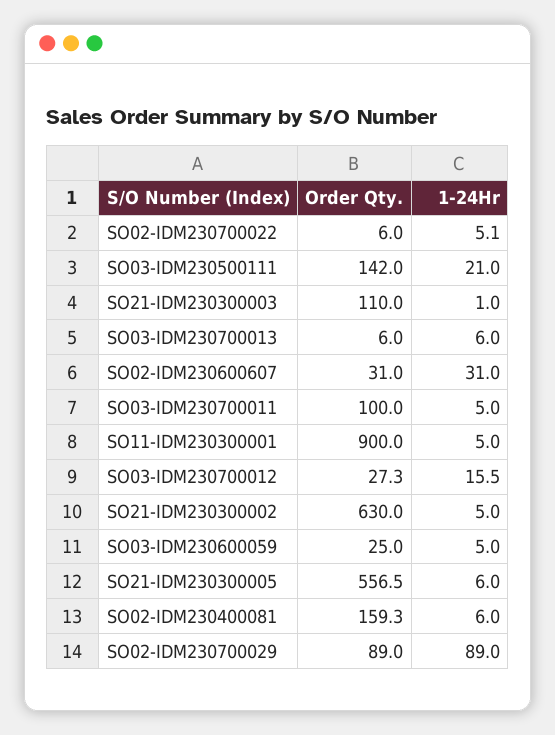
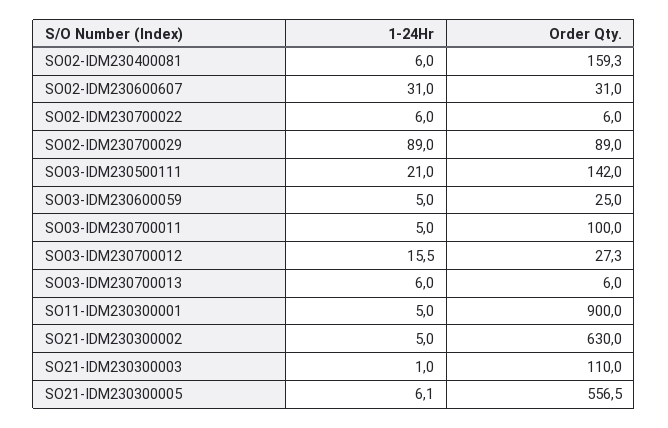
  {
    "Order Qty.": {
      "SO02-IDM230700022": 6,
      "SO03-IDM230500111": 142,
      "SO21-IDM230300003": 110,
      "SO03-IDM230700013": 6,
      "SO02-IDM230600607": 31,
      "SO03-IDM230700011": 100,
      "SO11-IDM230300001": 900,
      "SO03-IDM230700012": 27.3,
      "SO21-IDM230300002": 630,
      "SO03-IDM230600059": 25,
      "SO21-IDM230300005": 556.5,
      "SO02-IDM230400081": 159.3,
      "SO02-IDM230700029": 89
    },
    "1-24Hr": {
-     "SO02-IDM230700022": 5.1,
+     "SO02-IDM230700022": 6,
      "SO03-IDM230500111": 21,
      "SO21-IDM230300003": 1,
      "SO03-IDM230700013": 6,
      "SO02-IDM230600607": 31,
      "SO03-IDM230700011": 5,
      "SO11-IDM230300001": 5,
      "SO03-IDM230700012": 15.5,
      "SO21-IDM230300002": 5,
      "SO03-IDM230600059": 5,
-     "SO21-IDM230300005": 6,
+     "SO21-IDM230300005": 6.1,
      "SO02-IDM230400081": 6,
      "SO02-IDM230700029": 89
    }
  }

